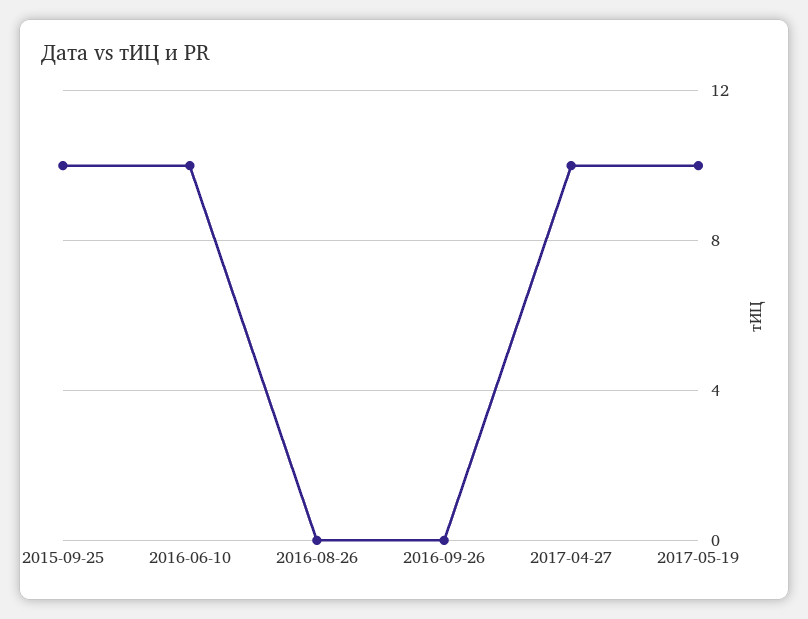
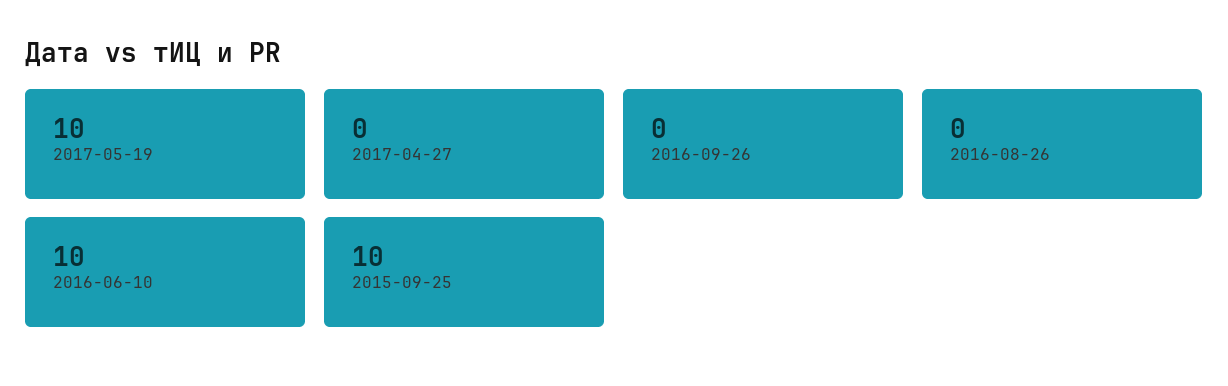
  {
    "2015-09-25": 10,
    "2016-06-10": 10,
    "2016-08-26": 0,
    "2016-09-26": 0,
-   "2017-04-27": 10,
+   "2017-04-27": 0,
    "2017-05-19": 10
  }

